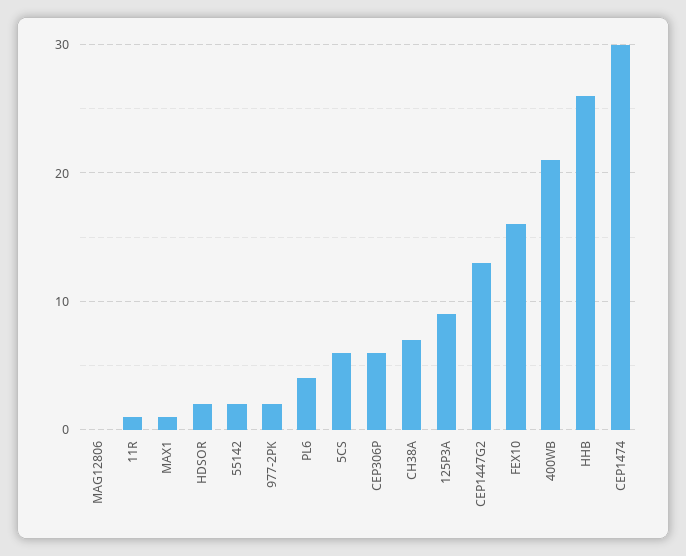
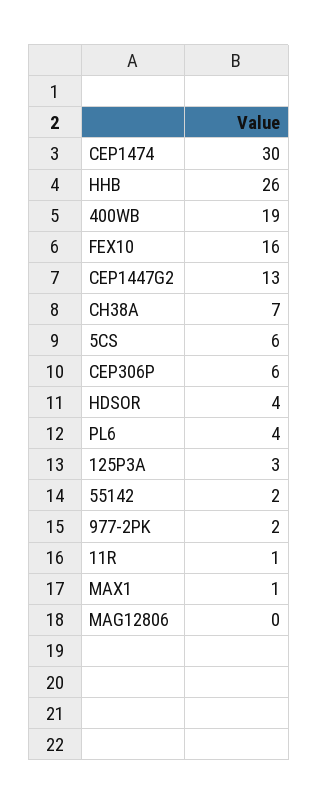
  {
    "MAG12806": 0,
    "11R": 1,
    "MAX1": 1,
-   "HDSOR": 2,
+   "HDSOR": 4,
    "55142": 2,
    "977-2PK": 2,
    "PL6": 4,
    "5CS": 6,
    "CEP306P": 6,
    "CH38A": 7,
-   "125P3A": 9,
+   "125P3A": 3,
    "CEP1447G2": 13,
    "FEX10": 16,
-   "400WB": 21,
+   "400WB": 19,
    "HHB": 26,
    "CEP1474": 30
  }

